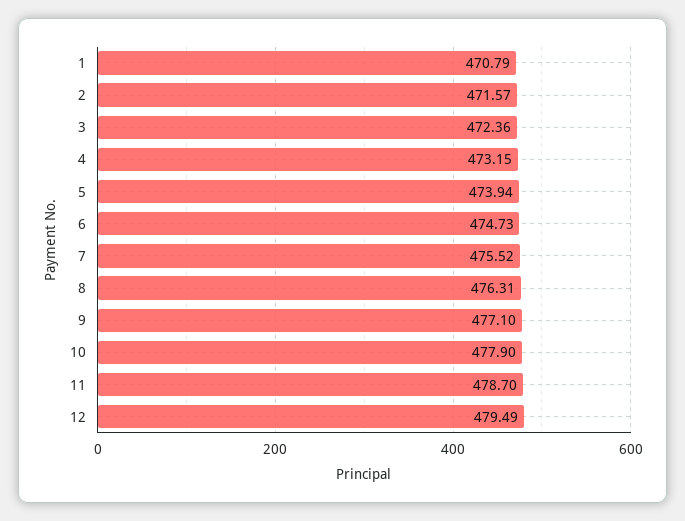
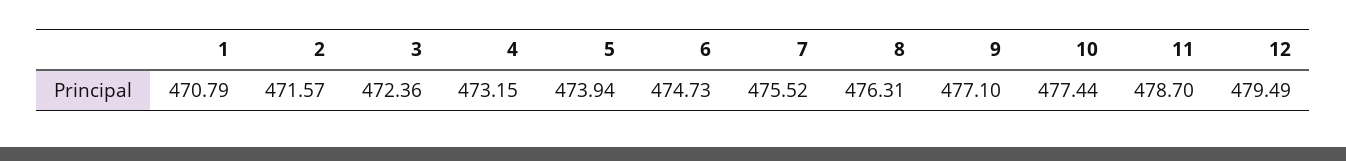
  {
    "1": 470.79,
    "2": 471.57,
    "3": 472.36,
    "4": 473.15,
    "5": 473.94,
    "6": 474.73,
    "7": 475.52,
    "8": 476.31,
    "9": 477.1,
-   "10": 477.9,
+   "10": 477.44,
    "11": 478.7,
    "12": 479.49
  }

